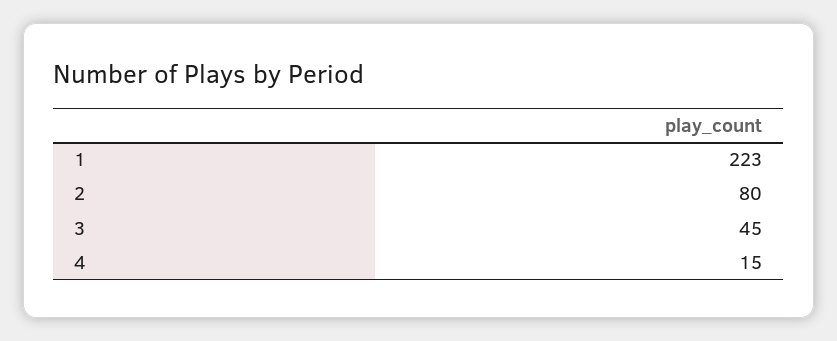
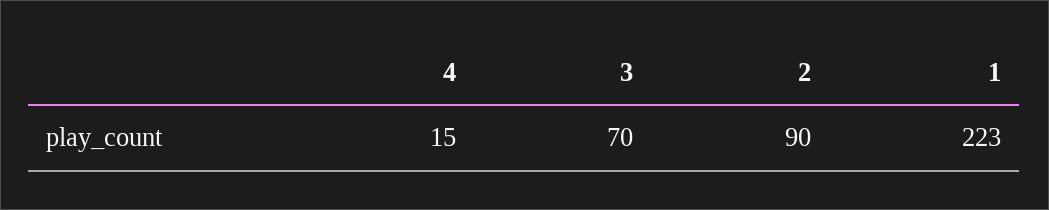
  {
    "1": 223,
-   "2": 80,
+   "2": 90,
-   "3": 45,
+   "3": 70,
    "4": 15
  }

